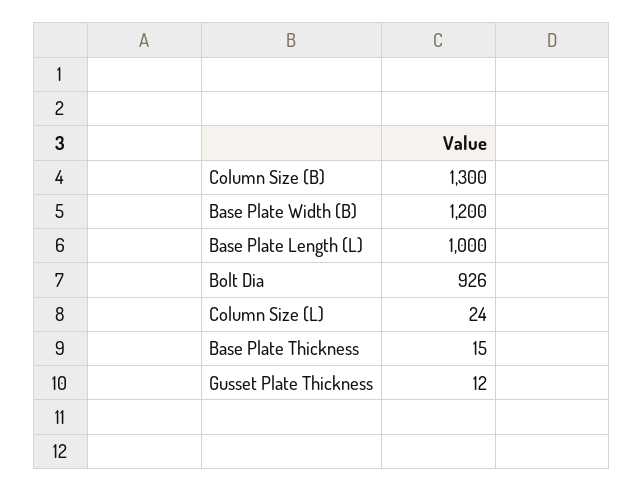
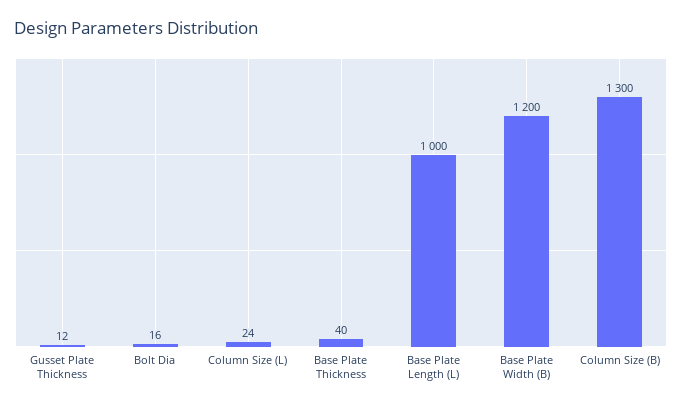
  {
    "Column Size (B)": 1300,
    "Base Plate Width (B)": 1200,
    "Base Plate Length (L)": 1000,
-   "Bolt Dia": 926,
+   "Bolt Dia": 16,
    "Column Size (L)": 24,
-   "Base Plate Thickness": 15,
+   "Base Plate Thickness": 40,
    "Gusset Plate Thickness": 12
  }

